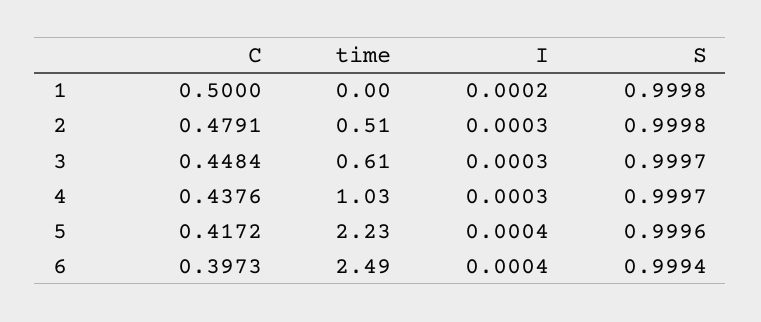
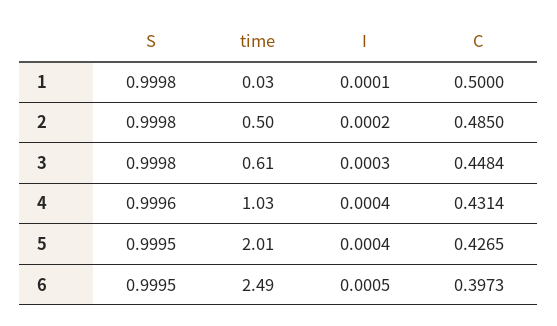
  {
    "C": {
      "1": 0.5,
-     "2": 0.4791,
+     "2": 0.485,
      "3": 0.4484,
-     "4": 0.4376,
+     "4": 0.4314,
-     "5": 0.4172,
+     "5": 0.4265,
      "6": 0.3973
    },
    "time": {
-     "1": 0,
+     "1": 0.03,
-     "2": 0.51,
+     "2": 0.5,
      "3": 0.61,
      "4": 1.03,
-     "5": 2.23,
+     "5": 2.01,
      "6": 2.49
    },
    "I": {
-     "1": 0.0002,
+     "1": 0.0001,
-     "2": 0.0003,
+     "2": 0.0002,
      "3": 0.0003,
-     "4": 0.0003,
+     "4": 0.0004,
      "5": 0.0004,
-     "6": 0.0004
+     "6": 0.0005
    },
    "S": {
      "1": 0.9998,
      "2": 0.9998,
-     "3": 0.9997,
+     "3": 0.9998,
-     "4": 0.9997,
+     "4": 0.9996,
-     "5": 0.9996,
+     "5": 0.9995,
-     "6": 0.9994
+     "6": 0.9995
    }
  }

